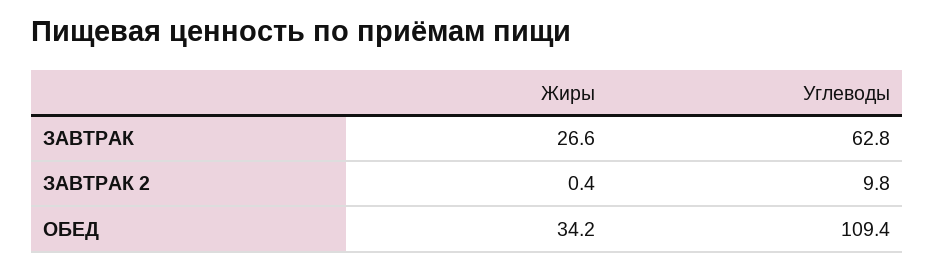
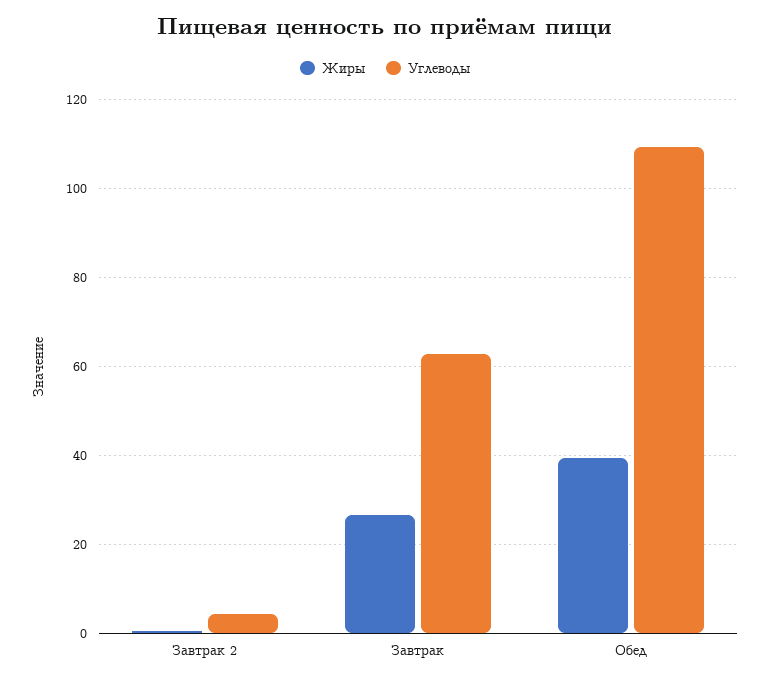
  {
    "Жиры": {
      "ЗАВТРАК": 26.6,
      "ЗАВТРАК 2": 0.4,
-     "ОБЕД": 34.2
+     "ОБЕД": 40
    },
    "Углеводы": {
      "ЗАВТРАК": 62.8,
-     "ЗАВТРАК 2": 9.8,
+     "ЗАВТРАК 2": 4,
      "ОБЕД": 109.4
    }
  }

